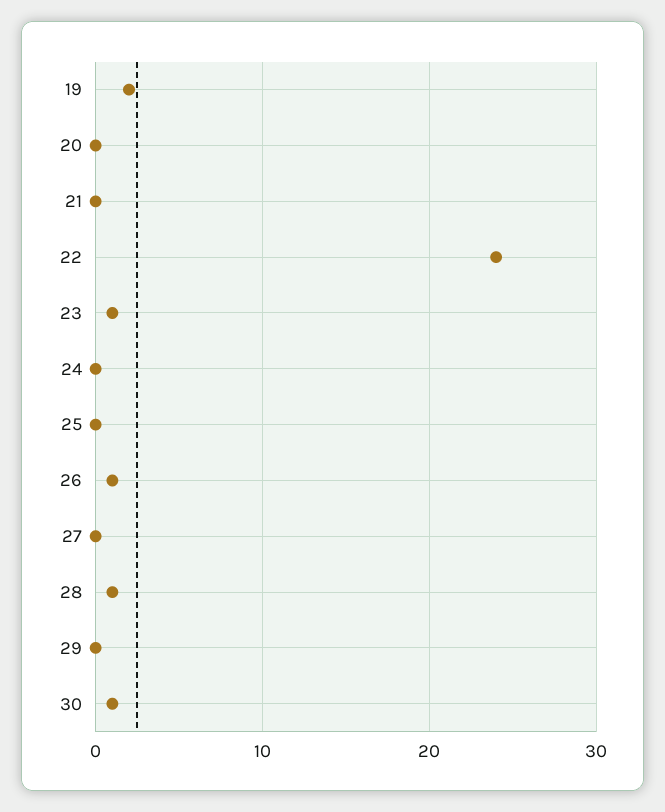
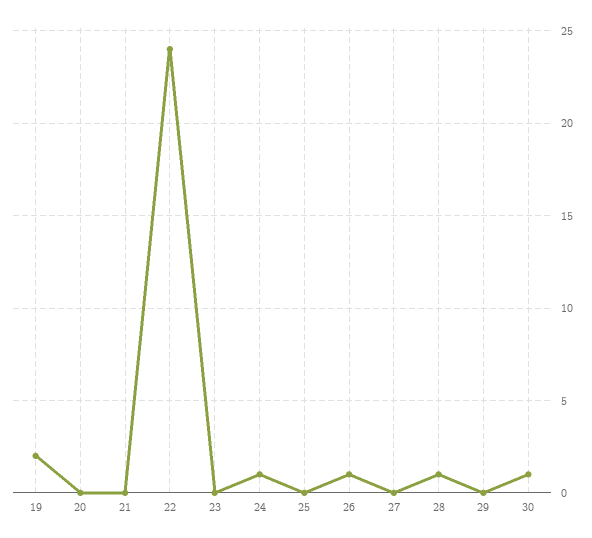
  {
    "19": 2,
    "20": 0,
    "21": 0,
    "22": 24,
-   "23": 1,
+   "23": 0,
-   "24": 0,
+   "24": 1,
    "25": 0,
    "26": 1,
    "27": 0,
    "28": 1,
    "29": 0,
    "30": 1
  }

